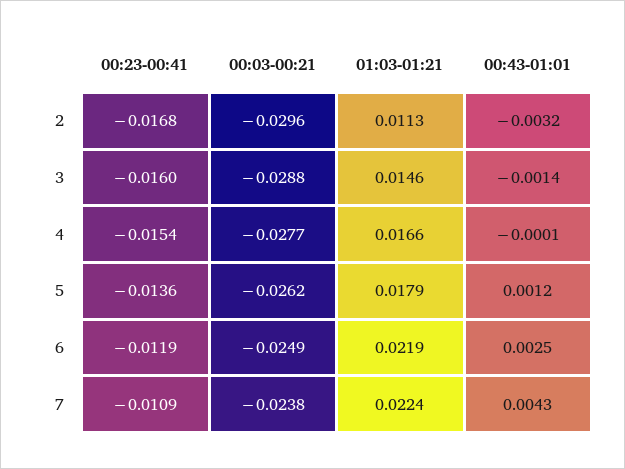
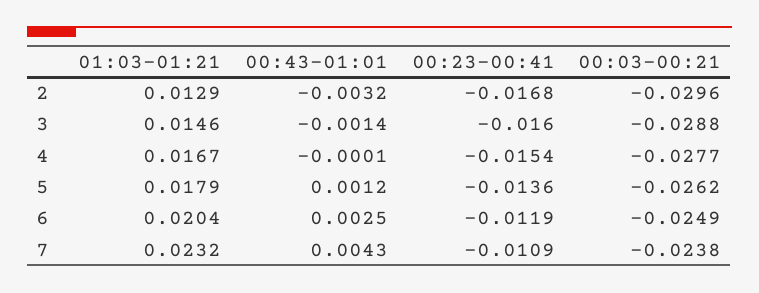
  {
    "00:23-00:41": {
      "2": -0.0168,
      "3": -0.016,
      "4": -0.0154,
      "5": -0.0136,
      "6": -0.0119,
      "7": -0.0109
    },
    "00:03-00:21": {
      "2": -0.0296,
      "3": -0.0288,
      "4": -0.0277,
      "5": -0.0262,
      "6": -0.0249,
      "7": -0.0238
    },
    "01:03-01:21": {
-     "2": 0.0113,
+     "2": 0.0129,
      "3": 0.0146,
-     "4": 0.0166,
+     "4": 0.0167,
      "5": 0.0179,
-     "6": 0.0219,
+     "6": 0.0204,
-     "7": 0.0224
+     "7": 0.0232
    },
    "00:43-01:01": {
      "2": -0.0032,
      "3": -0.0014,
      "4": -0.0001,
      "5": 0.0012,
      "6": 0.0025,
      "7": 0.0043
    }
  }

